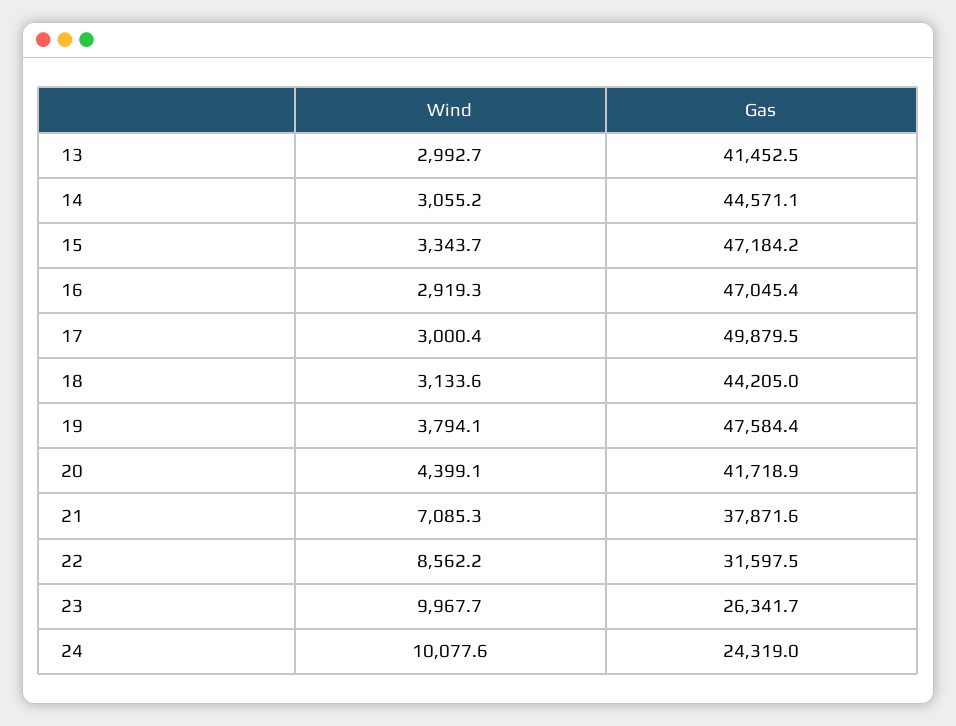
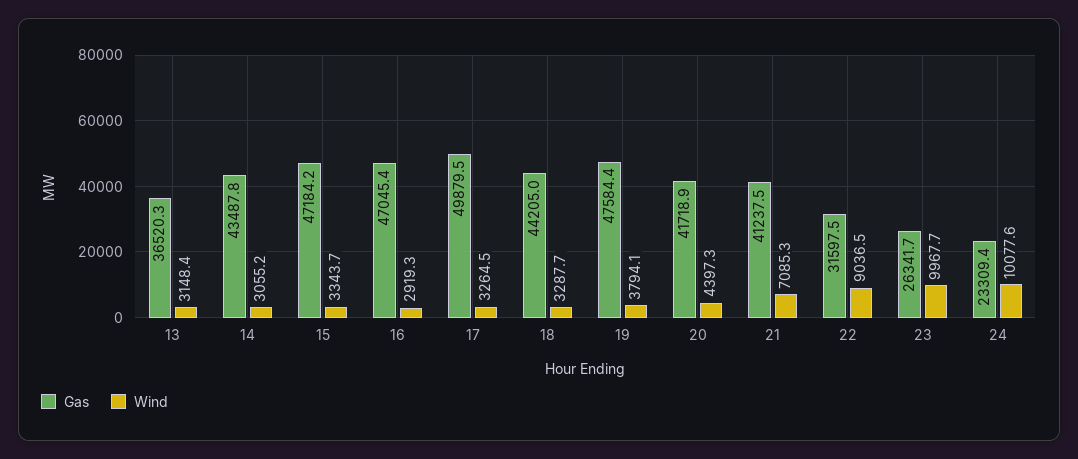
  {
    "Wind": {
-     "13": 2992.7,
+     "13": 3148.4,
      "14": 3055.2,
      "15": 3343.7,
      "16": 2919.3,
-     "17": 3000.4,
+     "17": 3264.5,
-     "18": 3133.6,
+     "18": 3287.7,
      "19": 3794.1,
-     "20": 4399.1,
+     "20": 4397.3,
      "21": 7085.3,
-     "22": 8562.2,
+     "22": 9036.5,
      "23": 9967.7,
      "24": 10077.6
    },
    "Gas": {
-     "13": 41452.5,
+     "13": 36520.3,
-     "14": 44571.1,
+     "14": 43487.8,
      "15": 47184.2,
      "16": 47045.4,
      "17": 49879.5,
      "18": 44205,
      "19": 47584.4,
      "20": 41718.9,
-     "21": 37871.6,
+     "21": 41237.5,
      "22": 31597.5,
      "23": 26341.7,
-     "24": 24319
+     "24": 23309.4
    }
  }

